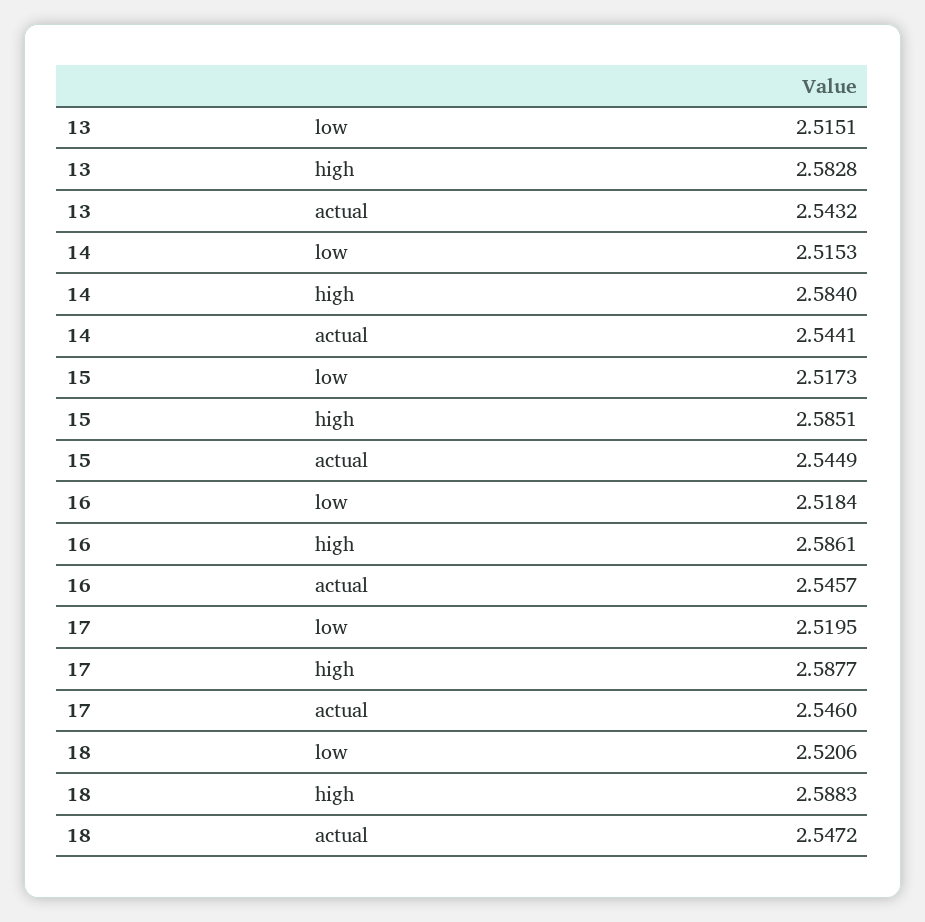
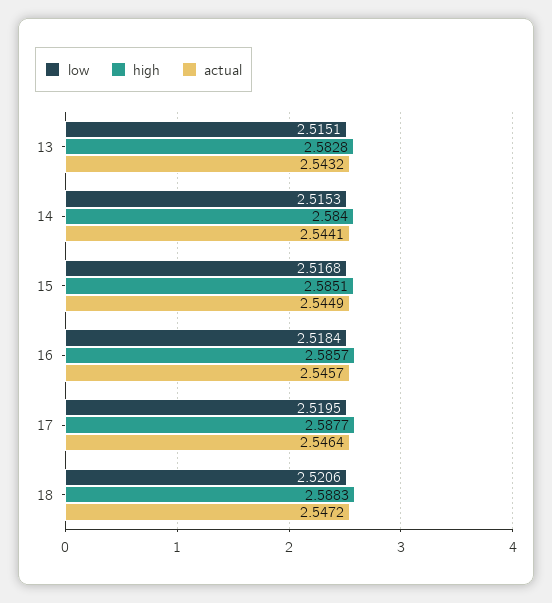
  {
    "low": {
      "13": 2.5151,
      "14": 2.5153,
-     "15": 2.5173,
+     "15": 2.5168,
      "16": 2.5184,
      "17": 2.5195,
      "18": 2.5206
    },
    "high": {
      "13": 2.5828,
      "14": 2.584,
      "15": 2.5851,
-     "16": 2.5861,
+     "16": 2.5857,
      "17": 2.5877,
      "18": 2.5883
    },
    "actual": {
      "13": 2.5432,
      "14": 2.5441,
      "15": 2.5449,
      "16": 2.5457,
-     "17": 2.546,
+     "17": 2.5464,
      "18": 2.5472
    }
  }

